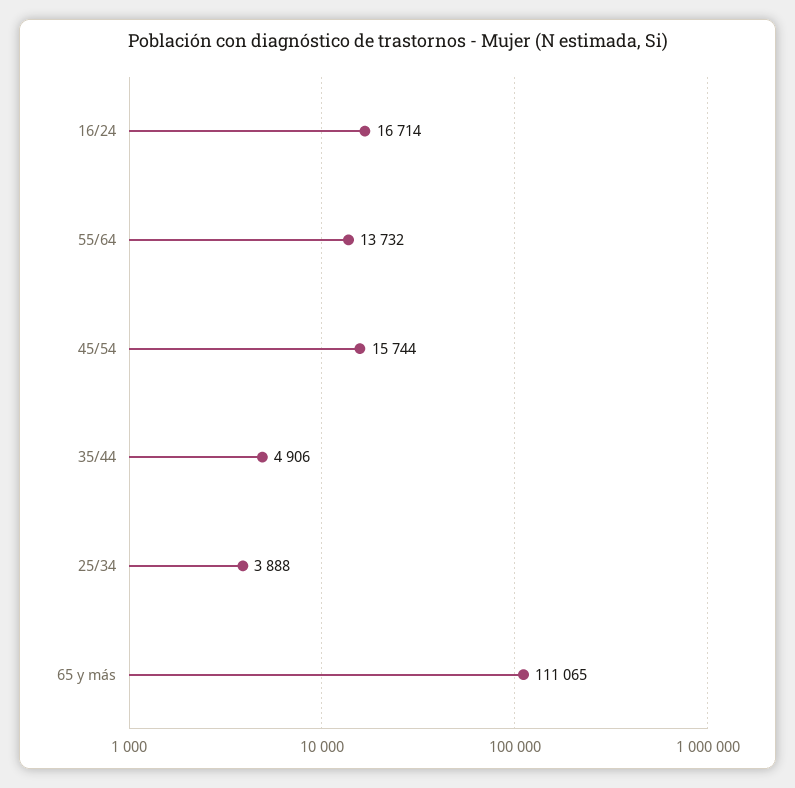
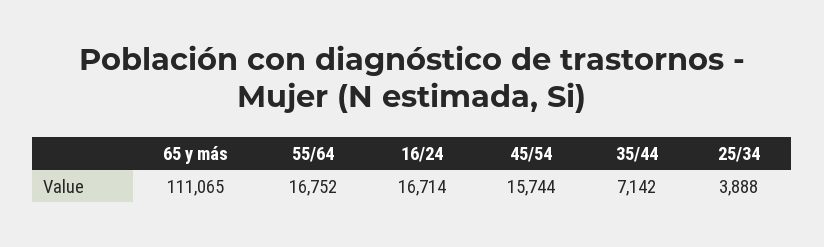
  {
    "16/24": 16714,
-   "55/64": 13732,
+   "55/64": 16752,
    "45/54": 15744,
-   "35/44": 4906,
+   "35/44": 7142,
    "25/34": 3888,
    "65 y más": 111065
  }

